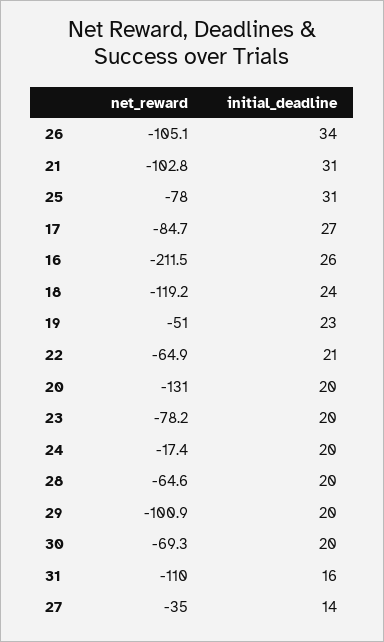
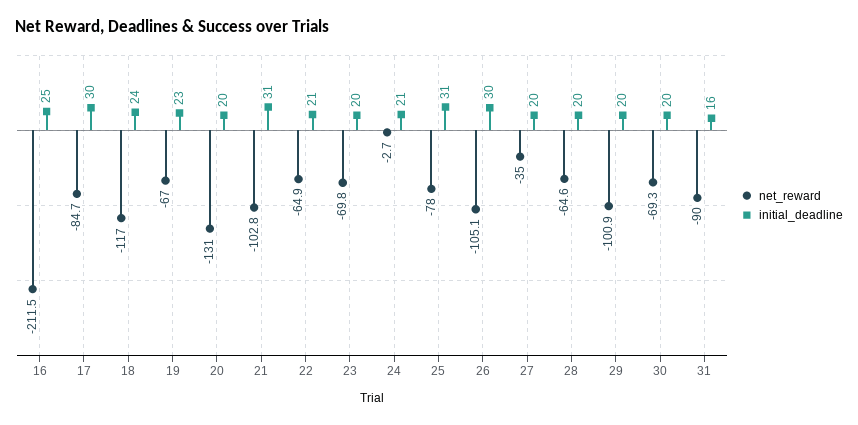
  {
    "net_reward": {
      "26": -105.1,
      "21": -102.8,
      "25": -78,
      "17": -84.7,
      "16": -211.5,
-     "18": -119.2,
+     "18": -117,
-     "19": -51,
+     "19": -67,
      "22": -64.9,
      "20": -131,
-     "23": -78.2,
+     "23": -69.8,
-     "24": -17.4,
+     "24": -2.7,
      "28": -64.6,
      "29": -100.9,
      "30": -69.3,
-     "31": -110,
+     "31": -90,
      "27": -35
    },
    "initial_deadline": {
-     "26": 34,
+     "26": 30,
      "21": 31,
      "25": 31,
-     "17": 27,
+     "17": 30,
-     "16": 26,
+     "16": 25,
      "18": 24,
      "19": 23,
      "22": 21,
      "20": 20,
      "23": 20,
-     "24": 20,
+     "24": 21,
      "28": 20,
      "29": 20,
      "30": 20,
      "31": 16,
-     "27": 14
+     "27": 20
    }
  }

